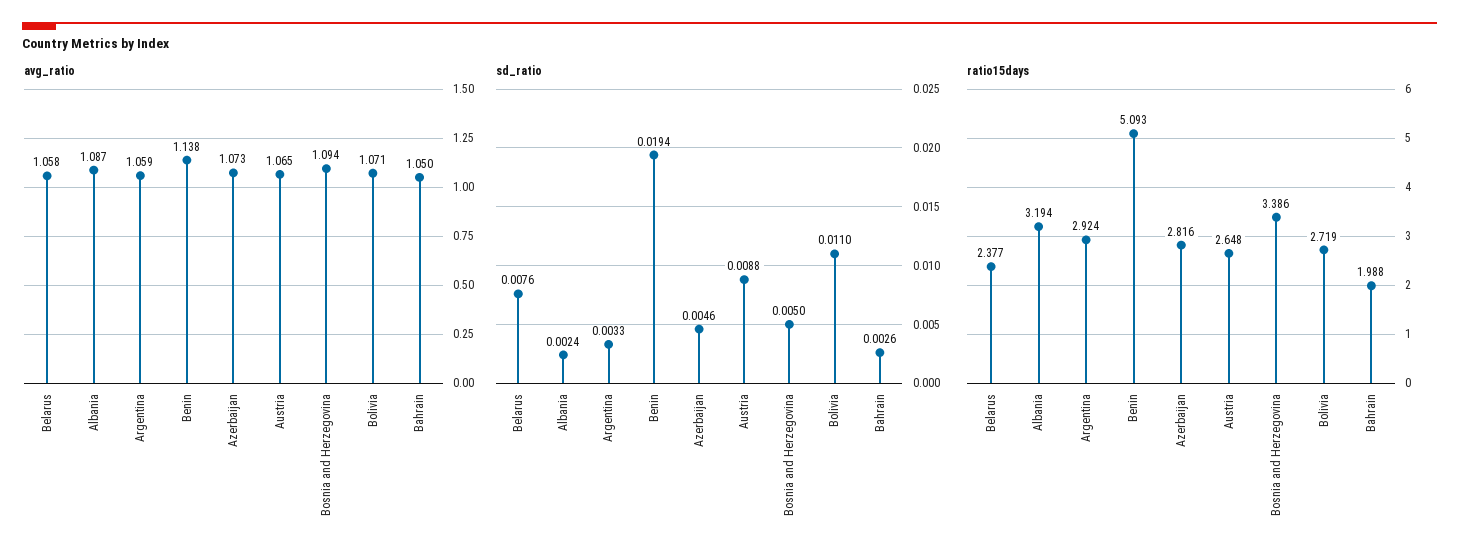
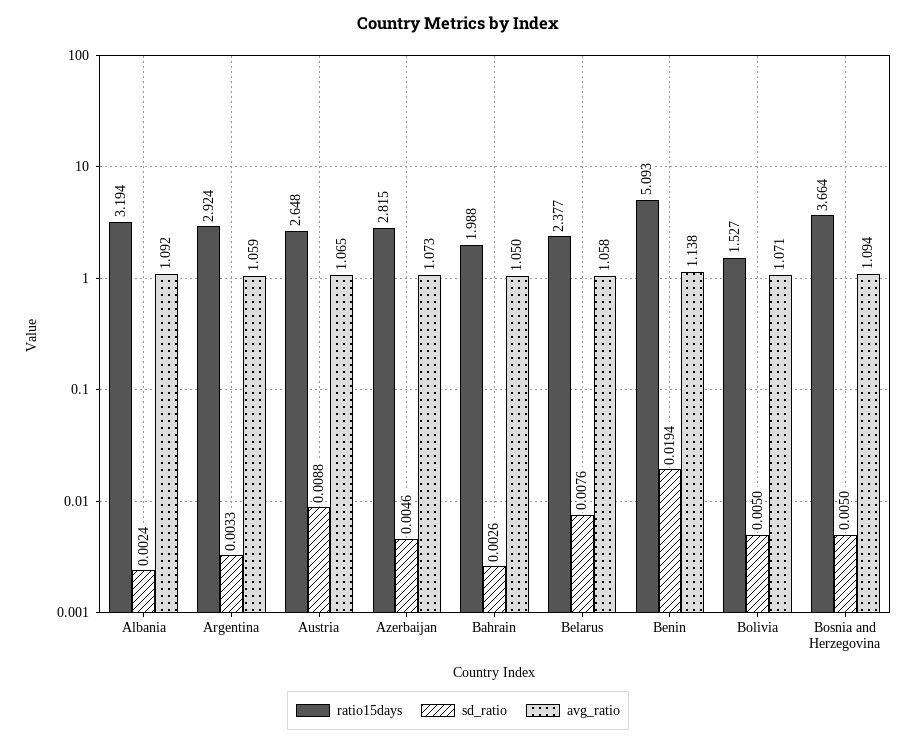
  {
    "avg_ratio": {
      "Belarus": 1.058,
-     "Albania": 1.087,
+     "Albania": 1.092,
      "Argentina": 1.059,
      "Benin": 1.138,
      "Azerbaijan": 1.073,
      "Austria": 1.065,
      "Bosnia and Herzegovina": 1.094,
      "Bolivia": 1.071,
      "Bahrain": 1.05
    },
    "sd_ratio": {
      "Belarus": 0.0076,
      "Albania": 0.0024,
      "Argentina": 0.0033,
      "Benin": 0.0194,
      "Azerbaijan": 0.0046,
      "Austria": 0.0088,
      "Bosnia and Herzegovina": 0.005,
-     "Bolivia": 0.011,
+     "Bolivia": 0.005,
      "Bahrain": 0.0026
    },
    "ratio15days": {
      "Belarus": 2.377,
      "Albania": 3.194,
      "Argentina": 2.924,
      "Benin": 5.093,
-     "Azerbaijan": 2.816,
+     "Azerbaijan": 2.815,
      "Austria": 2.648,
-     "Bosnia and Herzegovina": 3.386,
+     "Bosnia and Herzegovina": 3.664,
-     "Bolivia": 2.719,
+     "Bolivia": 1.527,
      "Bahrain": 1.988
    }
  }

